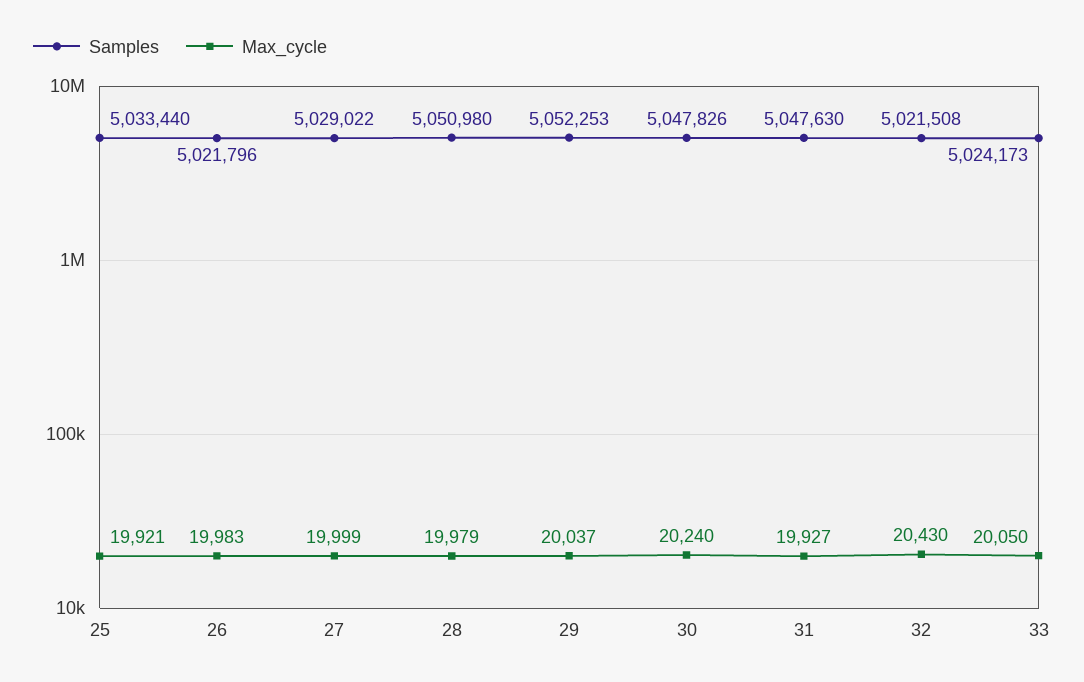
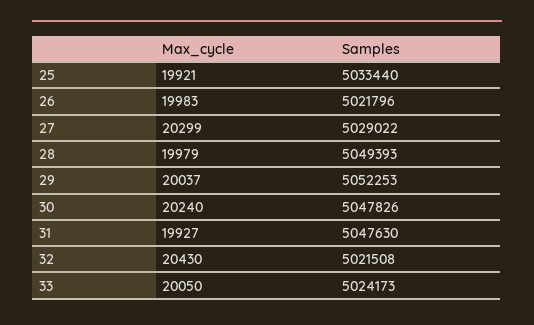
  {
    "Samples": {
      "25": 5033440,
      "26": 5021796,
      "27": 5029022,
-     "28": 5050980,
+     "28": 5049393,
      "29": 5052253,
      "30": 5047826,
      "31": 5047630,
      "32": 5021508,
      "33": 5024173
    },
    "Max_cycle": {
      "25": 19921,
      "26": 19983,
-     "27": 19999,
+     "27": 20299,
      "28": 19979,
      "29": 20037,
      "30": 20240,
      "31": 19927,
      "32": 20430,
      "33": 20050
    }
  }

